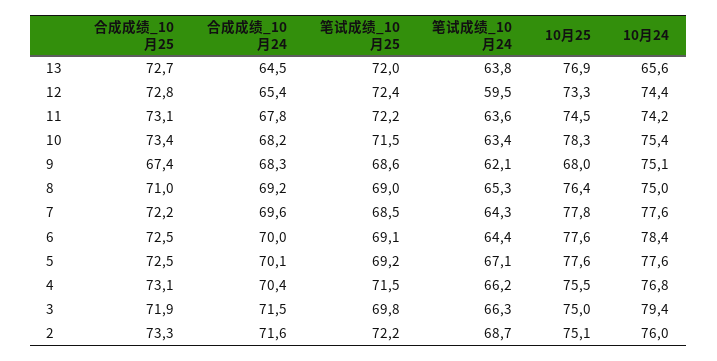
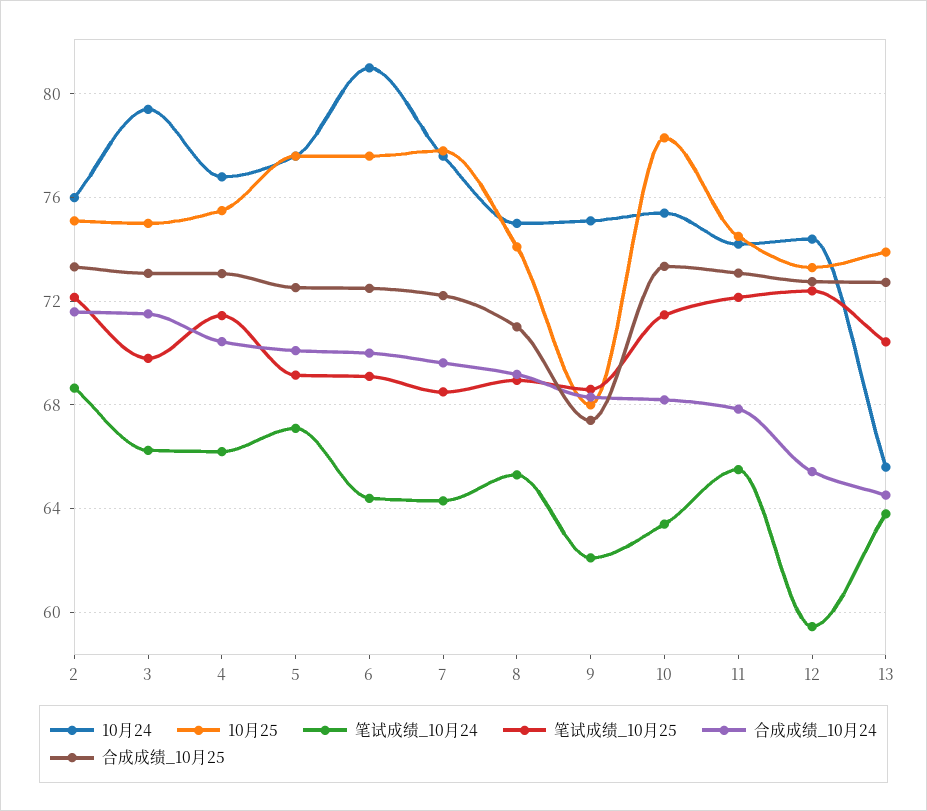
  {
    "合成成绩_10月25": {
      "13": 72.7,
      "12": 72.8,
      "11": 73.1,
      "10": 73.4,
      "9": 67.4,
      "8": 71,
      "7": 72.2,
      "6": 72.5,
      "5": 72.5,
      "4": 73.1,
-     "3": 71.9,
+     "3": 73,
      "2": 73.3
    },
    "合成成绩_10月24": {
      "13": 64.5,
      "12": 65.4,
      "11": 67.8,
      "10": 68.2,
      "9": 68.3,
      "8": 69.2,
      "7": 69.6,
      "6": 70,
      "5": 70.1,
      "4": 70.4,
      "3": 71.5,
      "2": 71.6
    },
    "笔试成绩_10月25": {
-     "13": 72,
+     "13": 70.5,
      "12": 72.4,
      "11": 72.2,
      "10": 71.5,
      "9": 68.6,
      "8": 69,
      "7": 68.5,
      "6": 69.1,
      "5": 69.2,
      "4": 71.5,
      "3": 69.8,
      "2": 72.2
    },
    "笔试成绩_10月24": {
      "13": 63.8,
      "12": 59.5,
-     "11": 63.6,
+     "11": 65.5,
      "10": 63.4,
      "9": 62.1,
      "8": 65.3,
      "7": 64.3,
      "6": 64.4,
      "5": 67.1,
      "4": 66.2,
      "3": 66.3,
      "2": 68.7
    },
    "10月25": {
-     "13": 76.9,
+     "13": 74,
      "12": 73.3,
      "11": 74.5,
      "10": 78.3,
      "9": 68,
-     "8": 76.4,
+     "8": 74,
      "7": 77.8,
      "6": 77.6,
      "5": 77.6,
      "4": 75.5,
      "3": 75,
      "2": 75.1
    },
    "10月24": {
      "13": 65.6,
      "12": 74.4,
      "11": 74.2,
      "10": 75.4,
      "9": 75.1,
      "8": 75,
      "7": 77.6,
-     "6": 78.4,
+     "6": 81,
      "5": 77.6,
      "4": 76.8,
      "3": 79.4,
      "2": 76
    }
  }

